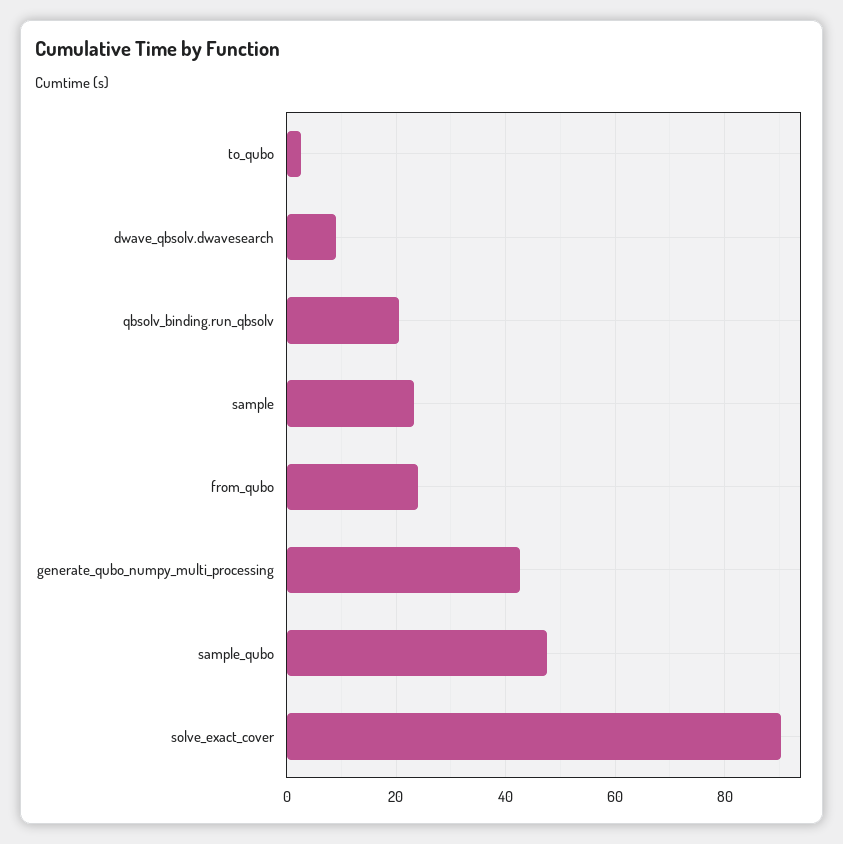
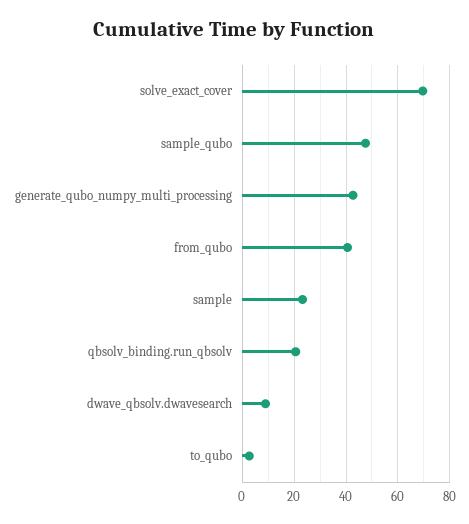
  {
    "to_qubo": 2,
    "dwave_qbsolv.dwavesearch": 8,
    "qbsolv_binding.run_qbsolv": 20,
    "sample": 24,
-   "from_qubo": 24,
+   "from_qubo": 40,
    "generate_qubo_numpy_multi_processing": 42,
    "sample_qubo": 48,
-   "solve_exact_cover": 90
+   "solve_exact_cover": 70
  }

